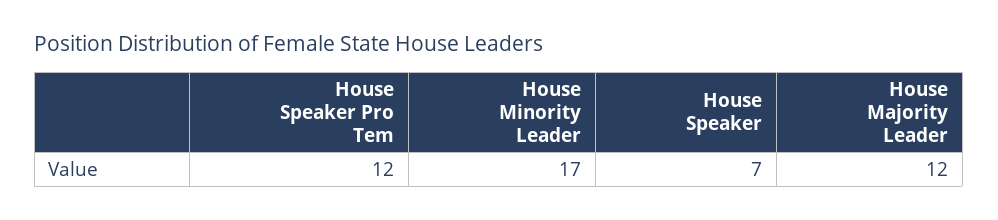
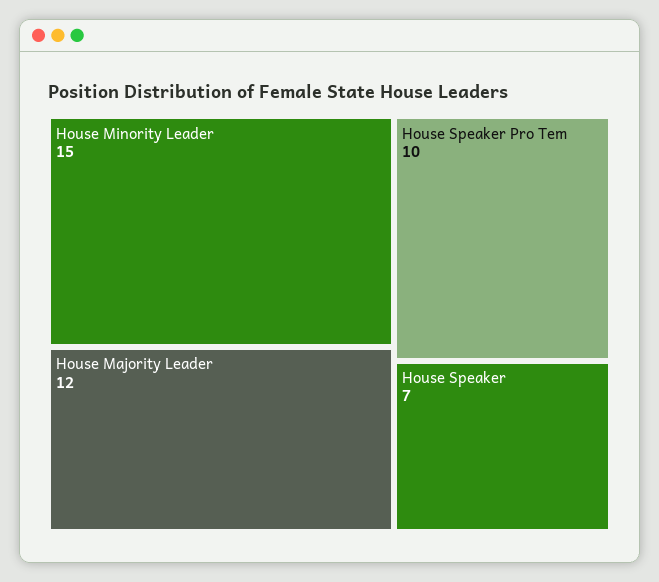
  {
-   "House Speaker Pro Tem": 12,
+   "House Speaker Pro Tem": 10,
-   "House Minority Leader": 17,
+   "House Minority Leader": 15,
    "House Speaker": 7,
    "House Majority Leader": 12
  }

